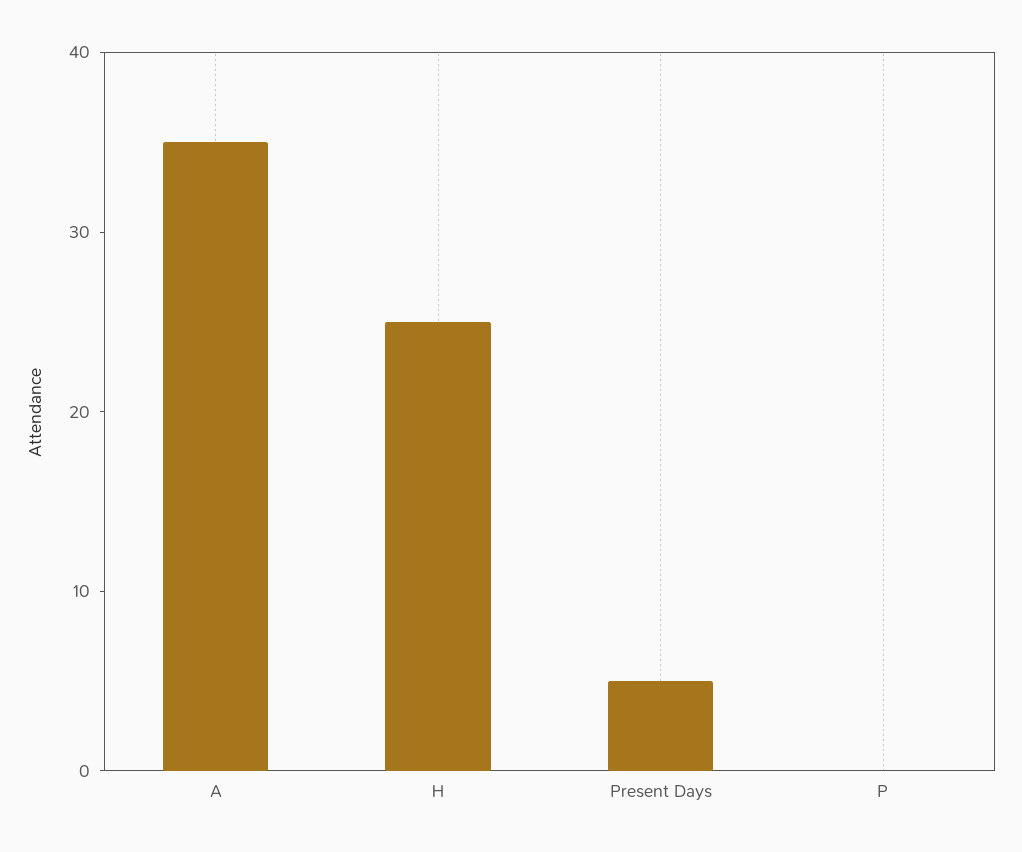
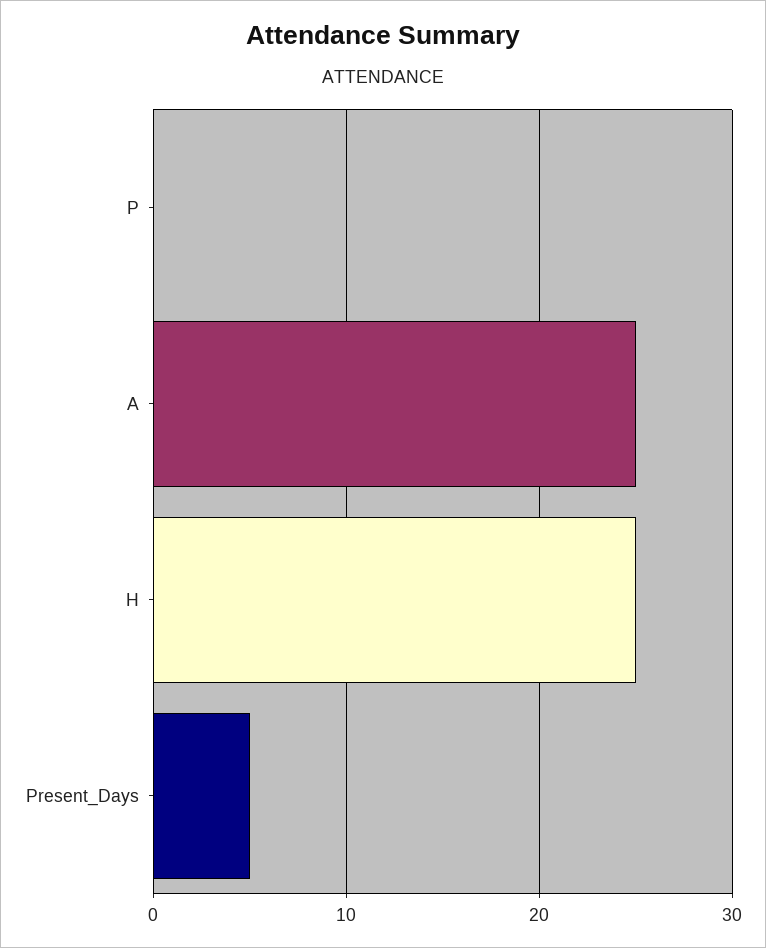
  {
-   "A": 35,
+   "A": 25,
    "H": 25,
    "Present Days": 5,
    "P": 0
  }

